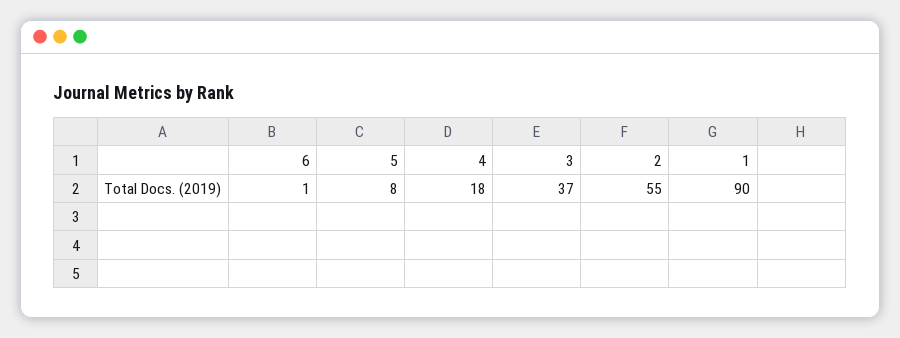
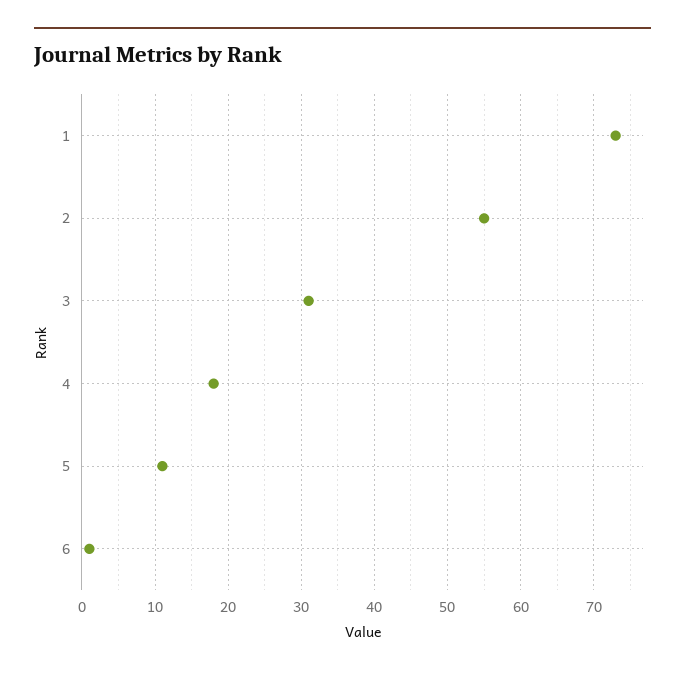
  {
    "6": 1,
-   "5": 8,
+   "5": 11,
    "4": 18,
-   "3": 37,
+   "3": 31,
    "2": 55,
-   "1": 90
+   "1": 73
  }

